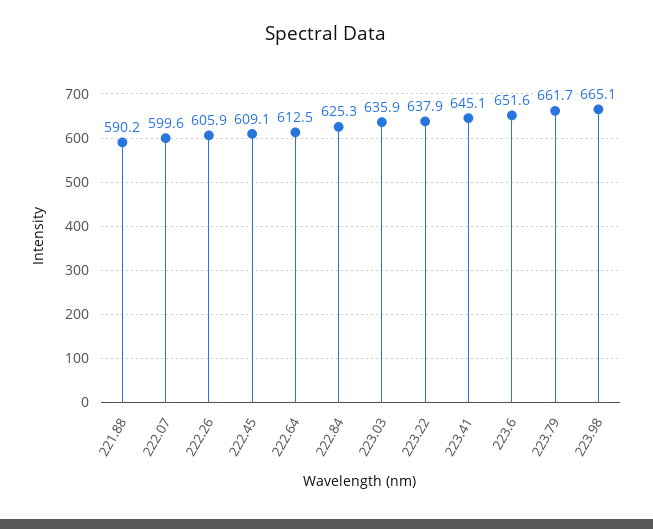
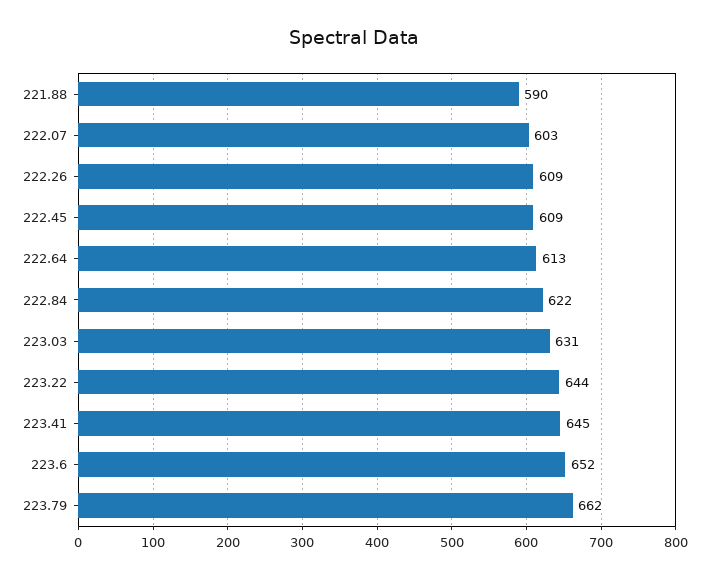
  {
    "221.88": 590.2,
-   "222.07": 599.6,
+   "222.07": 603,
-   "222.26": 605.9,
+   "222.26": 609,
    "222.45": 609.1,
    "222.64": 612.5,
-   "222.84": 625.3,
+   "222.84": 622,
-   "223.03": 635.9,
+   "223.03": 631,
-   "223.22": 637.9,
+   "223.22": 644,
    "223.41": 645.1,
    "223.6": 651.6,
-   "223.79": 661.7,
+   "223.79": 661.7
-   "223.98": 665.1
  }

